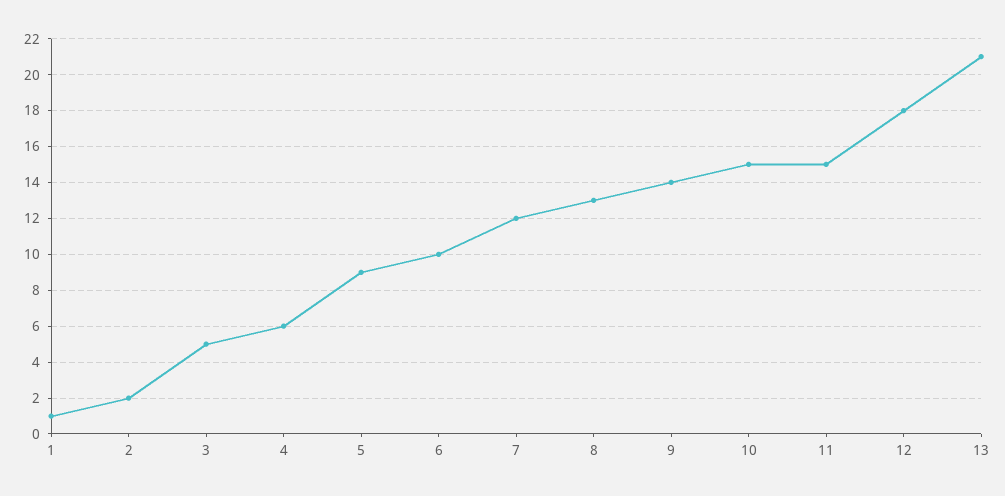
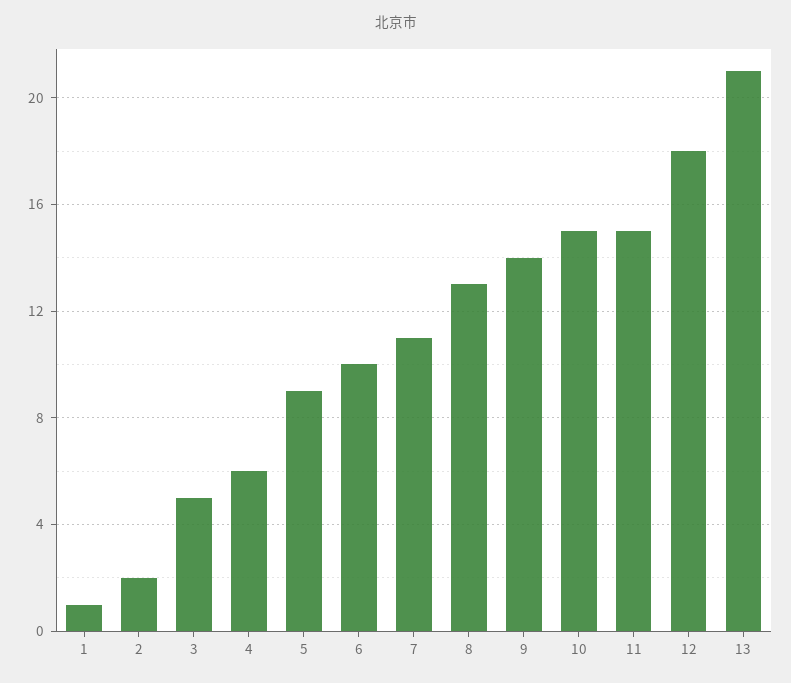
  {
    "1": 1,
    "2": 2,
    "3": 5,
    "4": 6,
    "5": 9,
    "6": 10,
-   "7": 12,
+   "7": 11,
    "8": 13,
    "9": 14,
    "10": 15,
    "11": 15,
    "12": 18,
    "13": 21
  }

